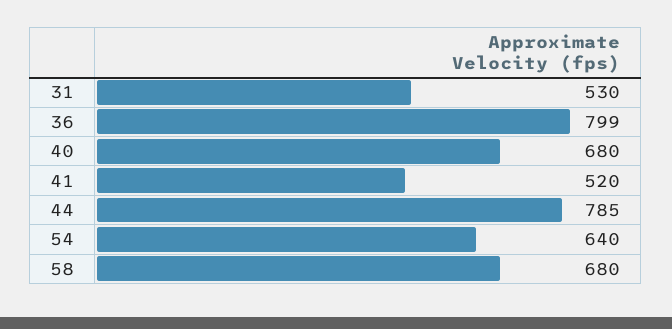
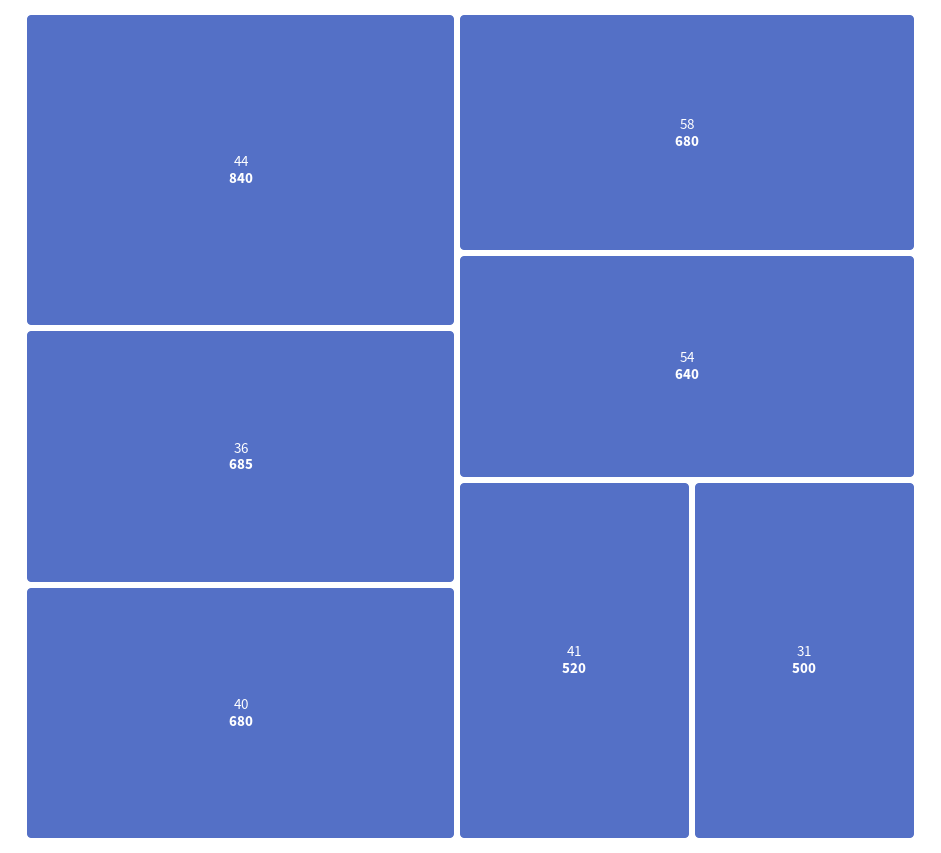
  {
-   "31": 530,
+   "31": 500,
-   "36": 799,
+   "36": 685,
    "40": 680,
    "41": 520,
-   "44": 785,
+   "44": 840,
    "54": 640,
    "58": 680
  }

